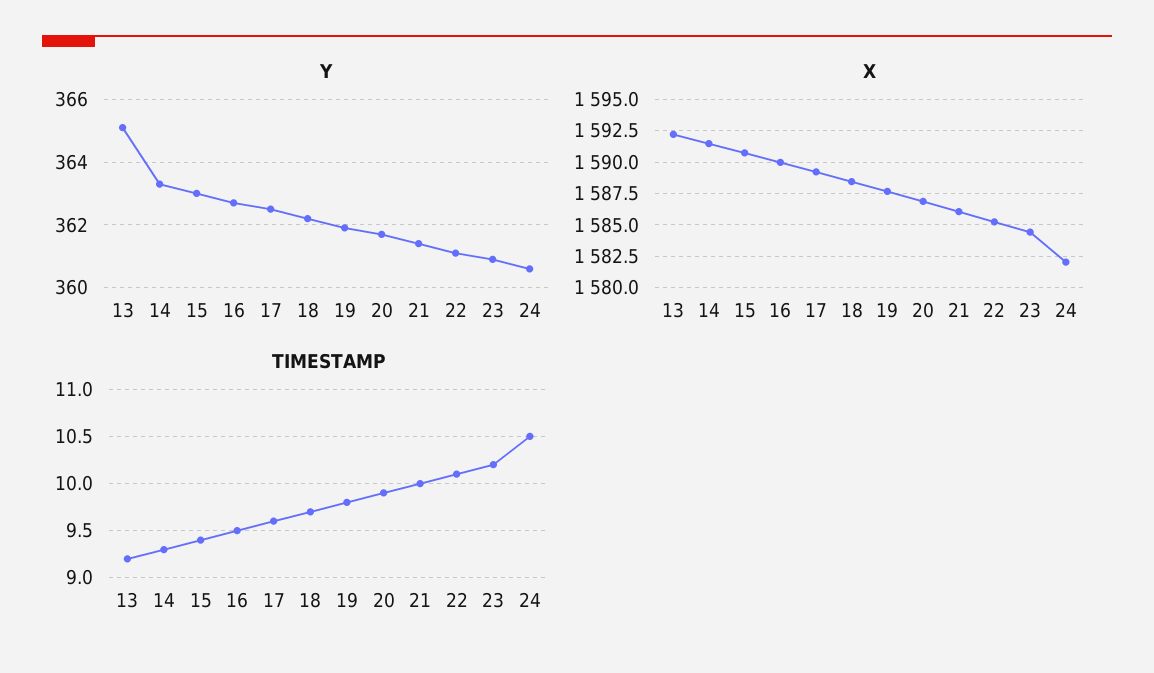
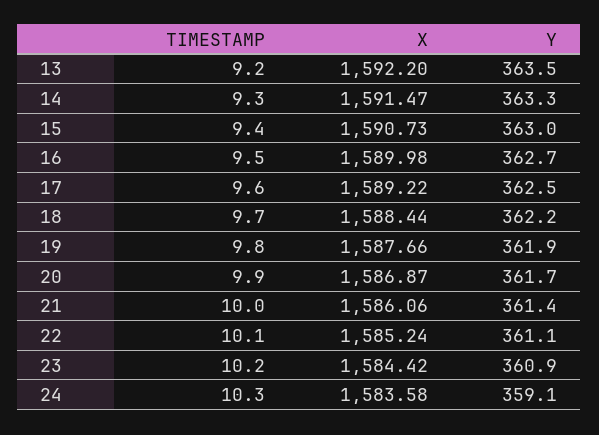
  {
    "Y": {
-     "13": 365,
+     "13": 363.5,
      "14": 363.3,
      "15": 363,
      "16": 362.7,
      "17": 362.5,
      "18": 362.2,
      "19": 361.9,
      "20": 361.7,
      "21": 361.4,
      "22": 361.1,
      "23": 360.9,
-     "24": 360.5
+     "24": 359.1
    },
    "X": {
      "13": 1592.2,
      "14": 1591.47,
      "15": 1590.73,
      "16": 1589.98,
      "17": 1589.22,
      "18": 1588.44,
      "19": 1587.66,
      "20": 1586.87,
      "21": 1586.06,
      "22": 1585.24,
      "23": 1584.42,
-     "24": 1582
+     "24": 1583.58
    },
    "TIMESTAMP": {
      "13": 9.2,
      "14": 9.3,
      "15": 9.4,
      "16": 9.5,
      "17": 9.6,
      "18": 9.7,
      "19": 9.8,
      "20": 9.9,
      "21": 10,
      "22": 10.1,
      "23": 10.2,
-     "24": 10.5
+     "24": 10.3
    }
  }

